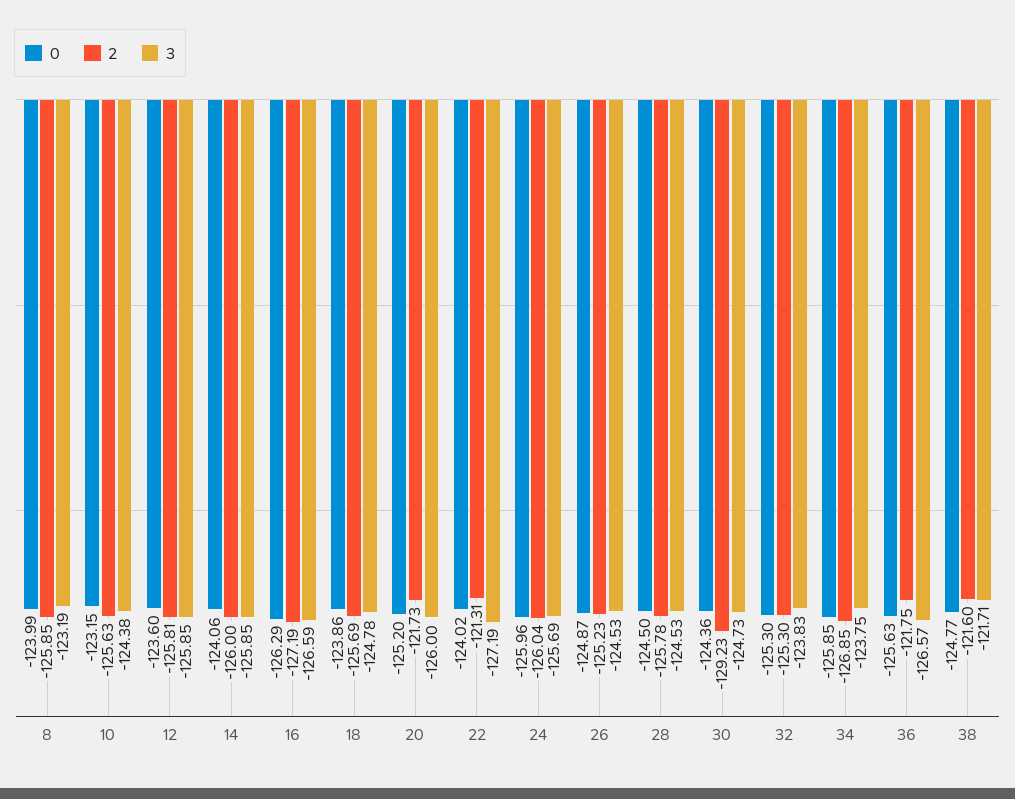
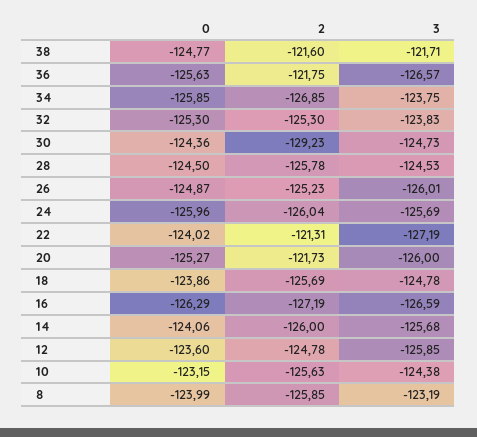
  {
    "0": {
      "8": -123.99,
      "10": -123.15,
      "12": -123.6,
      "14": -124.06,
      "16": -126.29,
      "18": -123.86,
-     "20": -125.2,
+     "20": -125.27,
      "22": -124.02,
      "24": -125.96,
      "26": -124.87,
      "28": -124.5,
      "30": -124.36,
      "32": -125.3,
      "34": -125.85,
      "36": -125.63,
      "38": -124.77
    },
    "2": {
      "8": -125.85,
      "10": -125.63,
-     "12": -125.81,
+     "12": -124.78,
      "14": -126,
      "16": -127.19,
      "18": -125.69,
      "20": -121.73,
      "22": -121.31,
      "24": -126.04,
      "26": -125.23,
      "28": -125.78,
      "30": -129.23,
      "32": -125.3,
      "34": -126.85,
      "36": -121.75,
      "38": -121.6
    },
    "3": {
      "8": -123.19,
      "10": -124.38,
      "12": -125.85,
-     "14": -125.85,
+     "14": -125.68,
      "16": -126.59,
      "18": -124.78,
      "20": -126,
      "22": -127.19,
      "24": -125.69,
-     "26": -124.53,
+     "26": -126.01,
      "28": -124.53,
      "30": -124.73,
      "32": -123.83,
      "34": -123.75,
      "36": -126.57,
      "38": -121.71
    }
  }

